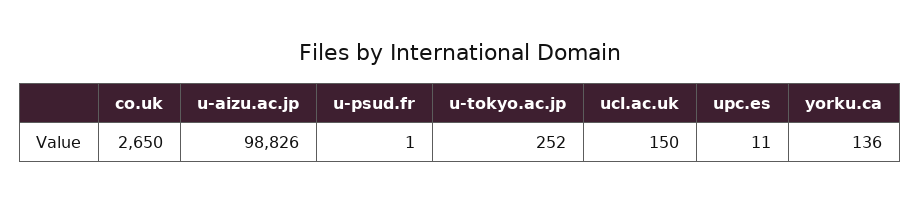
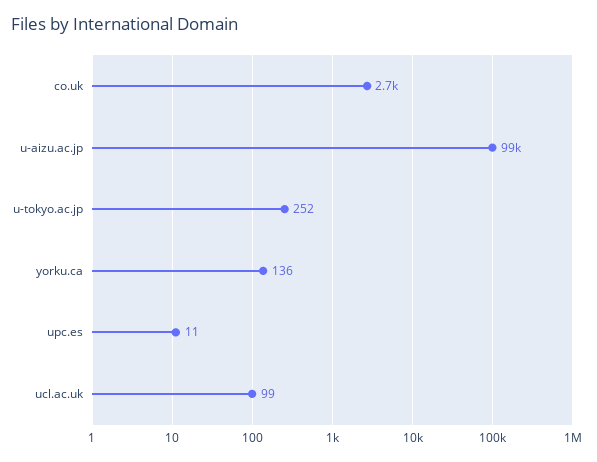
  {
    "co.uk": 2650,
    "u-aizu.ac.jp": 98826,
-   "u-psud.fr": 1,
    "u-tokyo.ac.jp": 252,
-   "ucl.ac.uk": 150,
+   "ucl.ac.uk": 99,
    "upc.es": 11,
    "yorku.ca": 136
  }

